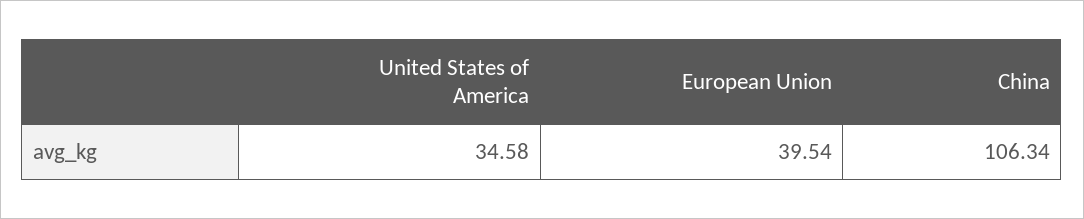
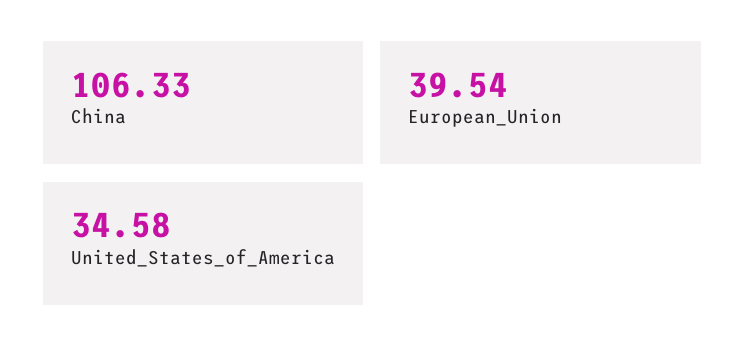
  {
    "United States of America": 34.58,
    "European Union": 39.54,
-   "China": 106.34
+   "China": 106.33
  }

